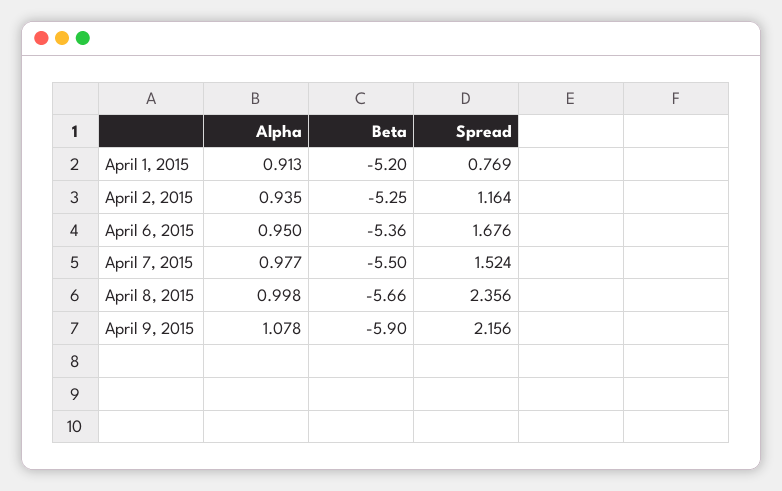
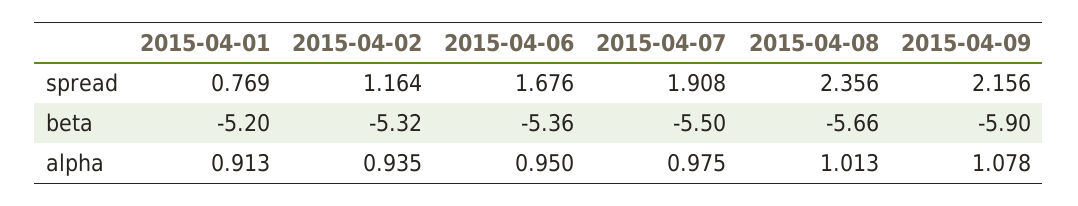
  {
    "Alpha": {
      "April 1, 2015": 0.913,
      "April 2, 2015": 0.935,
      "April 6, 2015": 0.95,
-     "April 7, 2015": 0.977,
+     "April 7, 2015": 0.975,
-     "April 8, 2015": 0.998,
+     "April 8, 2015": 1.013,
      "April 9, 2015": 1.078
    },
    "Beta": {
      "April 1, 2015": -5.2,
-     "April 2, 2015": -5.25,
+     "April 2, 2015": -5.32,
      "April 6, 2015": -5.36,
      "April 7, 2015": -5.5,
      "April 8, 2015": -5.66,
      "April 9, 2015": -5.9
    },
    "Spread": {
      "April 1, 2015": 0.769,
      "April 2, 2015": 1.164,
      "April 6, 2015": 1.676,
-     "April 7, 2015": 1.524,
+     "April 7, 2015": 1.908,
      "April 8, 2015": 2.356,
      "April 9, 2015": 2.156
    }
  }

